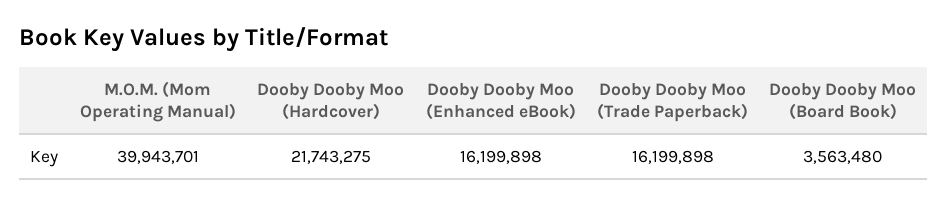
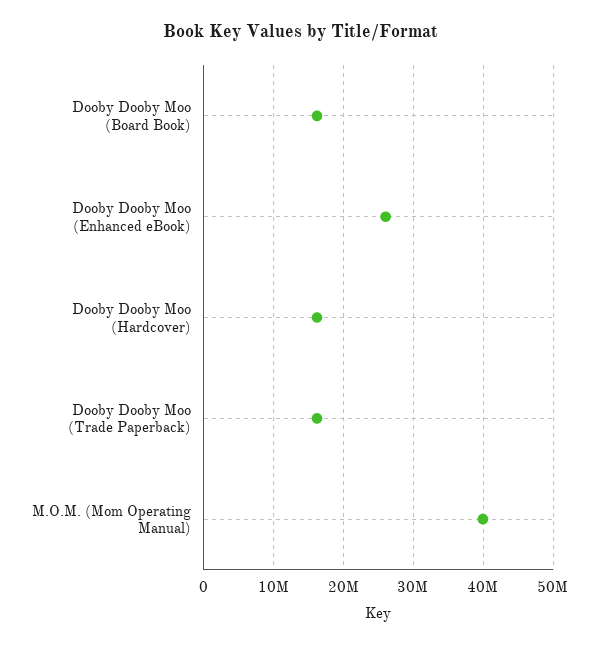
  {
    "M.O.M. (Mom Operating Manual)": 39943701,
-   "Dooby Dooby Moo (Hardcover)": 21743275,
+   "Dooby Dooby Moo (Hardcover)": 16000000,
-   "Dooby Dooby Moo (Enhanced eBook)": 16199898,
+   "Dooby Dooby Moo (Enhanced eBook)": 26000000,
    "Dooby Dooby Moo (Trade Paperback)": 16199898,
-   "Dooby Dooby Moo (Board Book)": 3563480
+   "Dooby Dooby Moo (Board Book)": 16000000
  }

